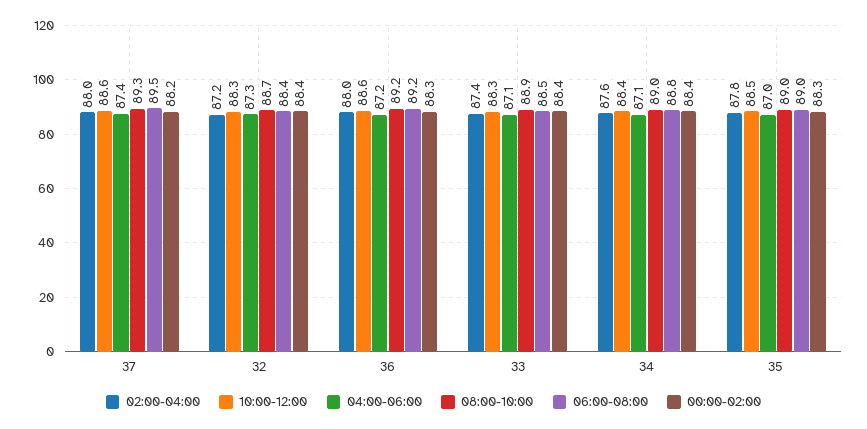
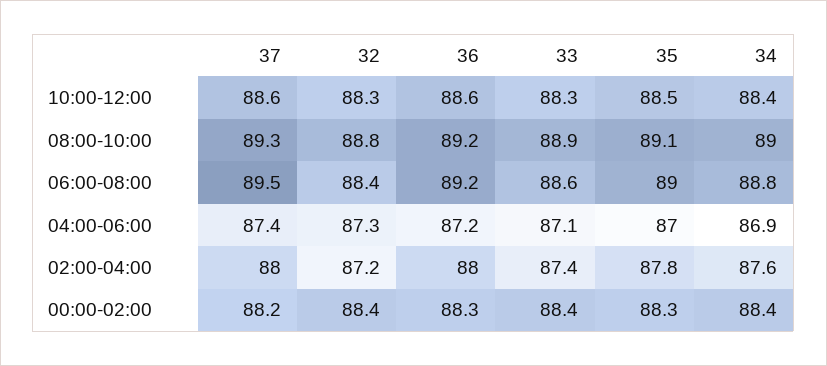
  {
    "02:00-04:00": {
      "37": 88,
      "32": 87.2,
      "36": 88,
      "33": 87.4,
      "34": 87.6,
      "35": 87.8
    },
    "10:00-12:00": {
      "37": 88.6,
      "32": 88.3,
      "36": 88.6,
      "33": 88.3,
      "34": 88.4,
      "35": 88.5
    },
    "04:00-06:00": {
      "37": 87.4,
      "32": 87.3,
      "36": 87.2,
      "33": 87.1,
-     "34": 87.1,
+     "34": 86.9,
      "35": 87
    },
    "08:00-10:00": {
      "37": 89.3,
-     "32": 88.7,
+     "32": 88.8,
      "36": 89.2,
      "33": 88.9,
      "34": 89,
-     "35": 89
+     "35": 89.1
    },
    "06:00-08:00": {
      "37": 89.5,
      "32": 88.4,
      "36": 89.2,
-     "33": 88.5,
+     "33": 88.6,
      "34": 88.8,
      "35": 89
    },
    "00:00-02:00": {
      "37": 88.2,
      "32": 88.4,
      "36": 88.3,
      "33": 88.4,
      "34": 88.4,
      "35": 88.3
    }
  }

